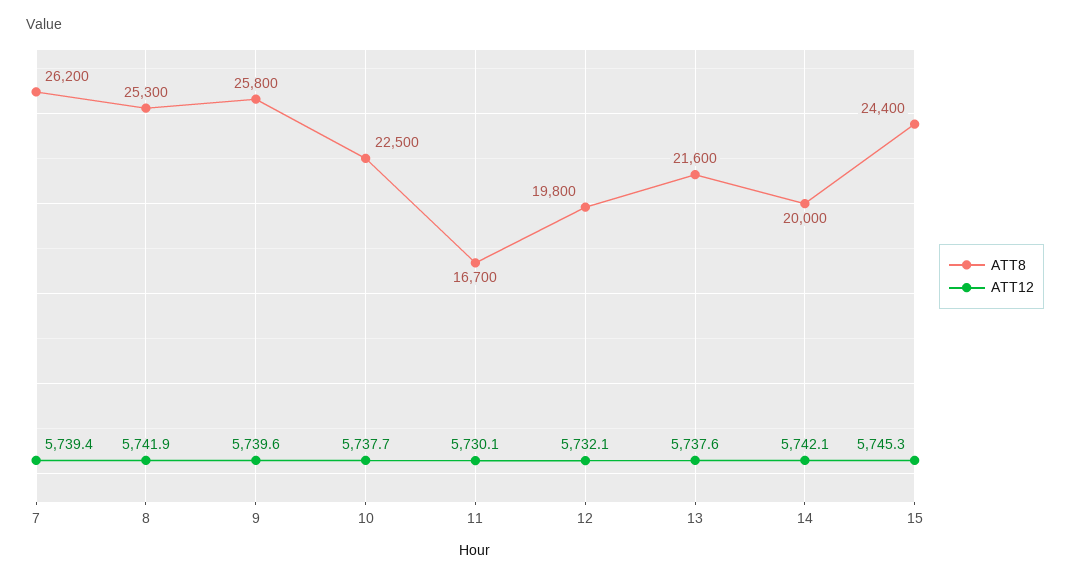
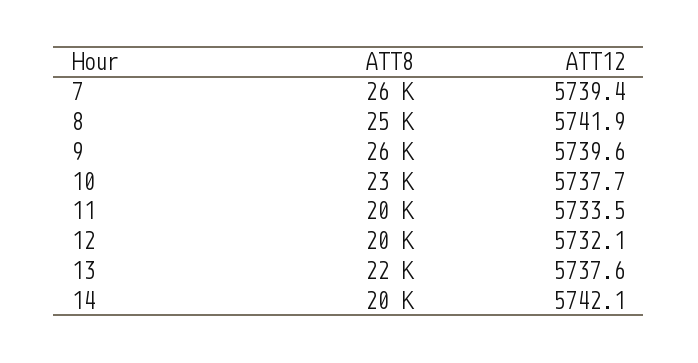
  {
    "ATT8": {
      "7": 26200,
      "8": 25300,
      "9": 25800,
      "10": 22500,
-     "11": 16700,
+     "11": 20000,
      "12": 19800,
      "13": 21600,
-     "14": 20000,
+     "14": 20000
-     "15": 24400
    },
    "ATT12": {
      "7": 5739.4,
      "8": 5741.9,
      "9": 5739.6,
      "10": 5737.7,
-     "11": 5730.1,
+     "11": 5733.5,
      "12": 5732.1,
      "13": 5737.6,
-     "14": 5742.1,
+     "14": 5742.1
-     "15": 5745.3
    }
  }

